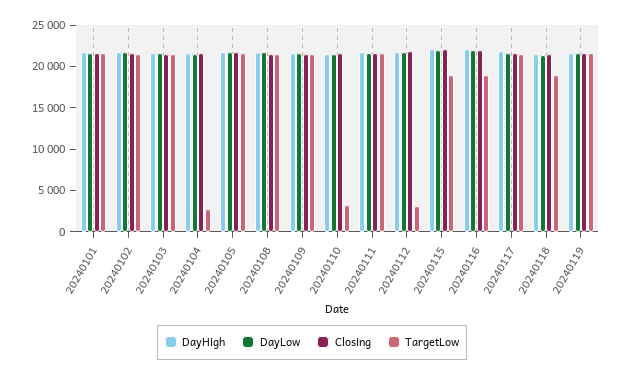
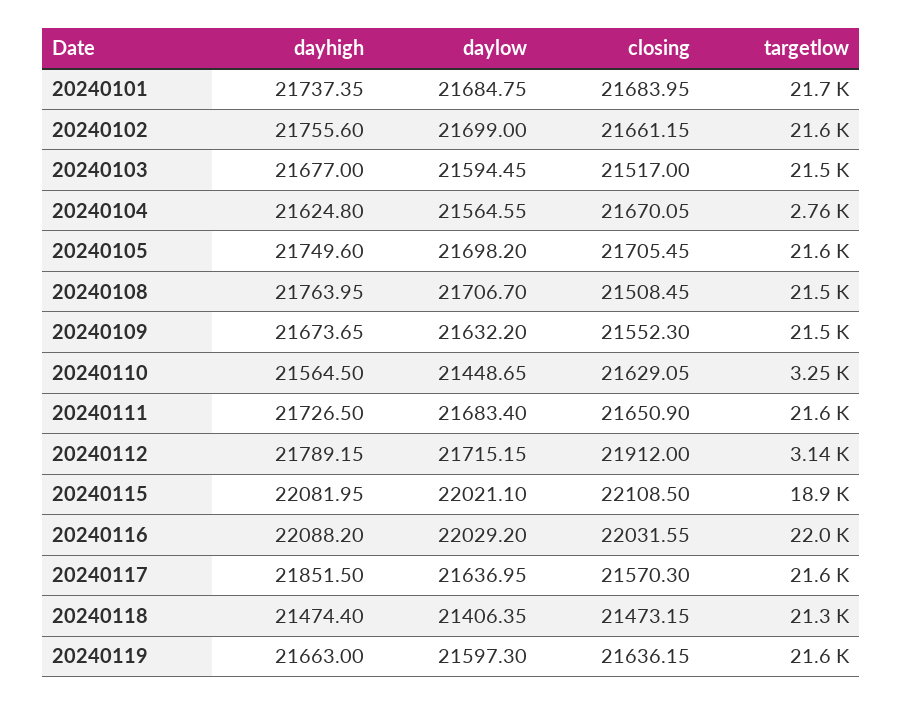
  {
    "DayHigh": {
      "20240101": 21737.35,
      "20240102": 21755.6,
      "20240103": 21677,
      "20240104": 21624.8,
      "20240105": 21749.6,
      "20240108": 21763.95,
      "20240109": 21673.65,
      "20240110": 21564.5,
      "20240111": 21726.5,
      "20240112": 21789.15,
      "20240115": 22081.95,
      "20240116": 22088.2,
      "20240117": 21851.5,
      "20240118": 21474.4,
      "20240119": 21663
    },
    "DayLow": {
      "20240101": 21684.75,
      "20240102": 21699,
      "20240103": 21594.45,
      "20240104": 21564.55,
      "20240105": 21698.2,
      "20240108": 21706.7,
      "20240109": 21632.2,
      "20240110": 21448.65,
      "20240111": 21683.4,
      "20240112": 21715.15,
      "20240115": 22021.1,
      "20240116": 22029.2,
      "20240117": 21636.95,
      "20240118": 21406.35,
      "20240119": 21597.3
    },
    "Closing": {
      "20240101": 21683.95,
      "20240102": 21661.15,
      "20240103": 21517,
      "20240104": 21670.05,
      "20240105": 21705.45,
      "20240108": 21508.45,
      "20240109": 21552.3,
      "20240110": 21629.05,
      "20240111": 21650.9,
      "20240112": 21912,
      "20240115": 22108.5,
      "20240116": 22031.55,
      "20240117": 21570.3,
      "20240118": 21473.15,
      "20240119": 21636.15
    },
    "TargetLow": {
      "20240101": 21700,
      "20240102": 21600,
      "20240103": 21500,
      "20240104": 2760,
      "20240105": 21600,
      "20240108": 21500,
      "20240109": 21500,
      "20240110": 3250,
      "20240111": 21600,
      "20240112": 3140,
      "20240115": 18900,
-     "20240116": 19000,
+     "20240116": 22000,
      "20240117": 21600,
-     "20240118": 19000,
+     "20240118": 21300,
      "20240119": 21600
    }
  }

